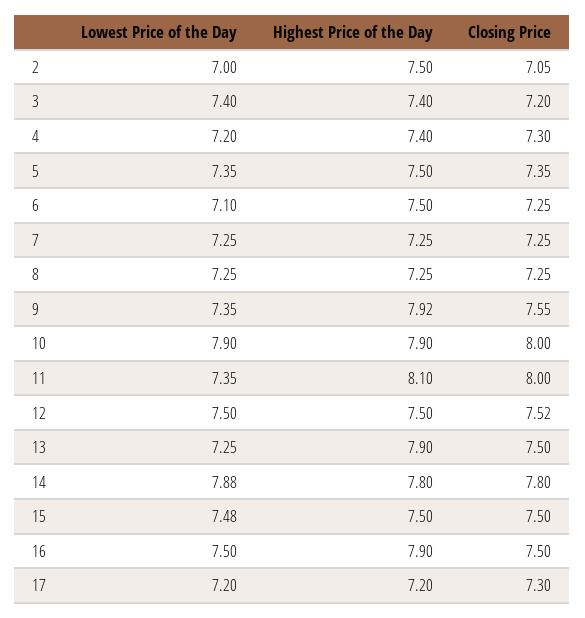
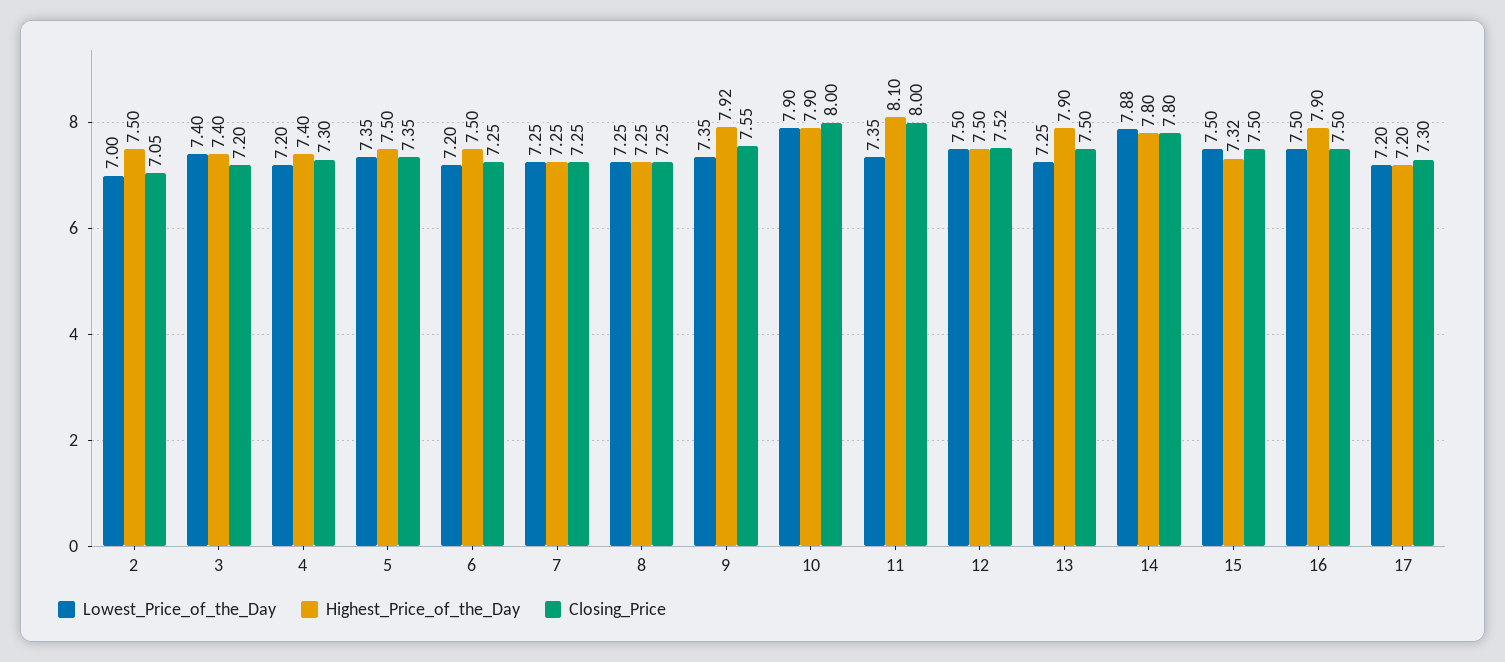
  {
    "Lowest Price of the Day": {
      "2": 7,
      "3": 7.4,
      "4": 7.2,
      "5": 7.35,
-     "6": 7.1,
+     "6": 7.2,
      "7": 7.25,
      "8": 7.25,
      "9": 7.35,
      "10": 7.9,
      "11": 7.35,
      "12": 7.5,
      "13": 7.25,
      "14": 7.88,
-     "15": 7.48,
+     "15": 7.5,
      "16": 7.5,
      "17": 7.2
    },
    "Highest Price of the Day": {
      "2": 7.5,
      "3": 7.4,
      "4": 7.4,
      "5": 7.5,
      "6": 7.5,
      "7": 7.25,
      "8": 7.25,
      "9": 7.92,
      "10": 7.9,
      "11": 8.1,
      "12": 7.5,
      "13": 7.9,
      "14": 7.8,
-     "15": 7.5,
+     "15": 7.32,
      "16": 7.9,
      "17": 7.2
    },
    "Closing Price": {
      "2": 7.05,
      "3": 7.2,
      "4": 7.3,
      "5": 7.35,
      "6": 7.25,
      "7": 7.25,
      "8": 7.25,
      "9": 7.55,
      "10": 8,
      "11": 8,
      "12": 7.52,
      "13": 7.5,
      "14": 7.8,
      "15": 7.5,
      "16": 7.5,
      "17": 7.3
    }
  }

